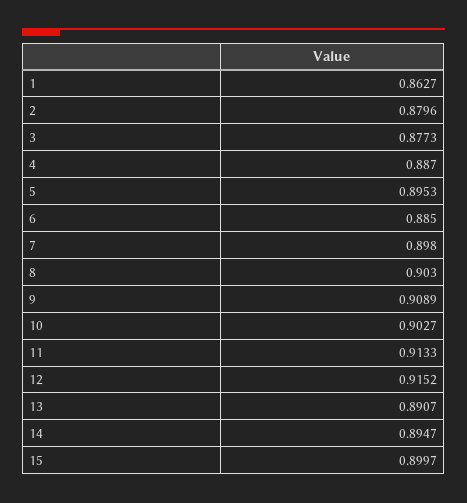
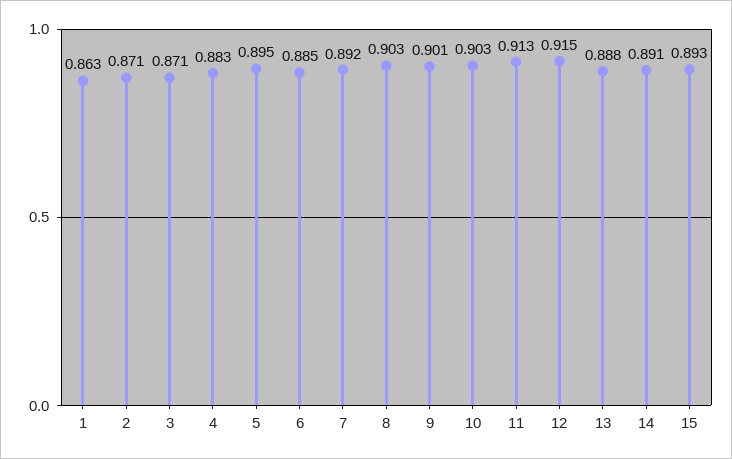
  {
    "1": 0.8627,
-   "2": 0.8796,
+   "2": 0.871,
-   "3": 0.8773,
+   "3": 0.871,
-   "4": 0.887,
+   "4": 0.883,
    "5": 0.8953,
    "6": 0.885,
-   "7": 0.898,
+   "7": 0.892,
    "8": 0.903,
-   "9": 0.9089,
+   "9": 0.901,
    "10": 0.9027,
    "11": 0.9133,
    "12": 0.9152,
-   "13": 0.8907,
+   "13": 0.888,
-   "14": 0.8947,
+   "14": 0.891,
-   "15": 0.8997
+   "15": 0.893
  }

